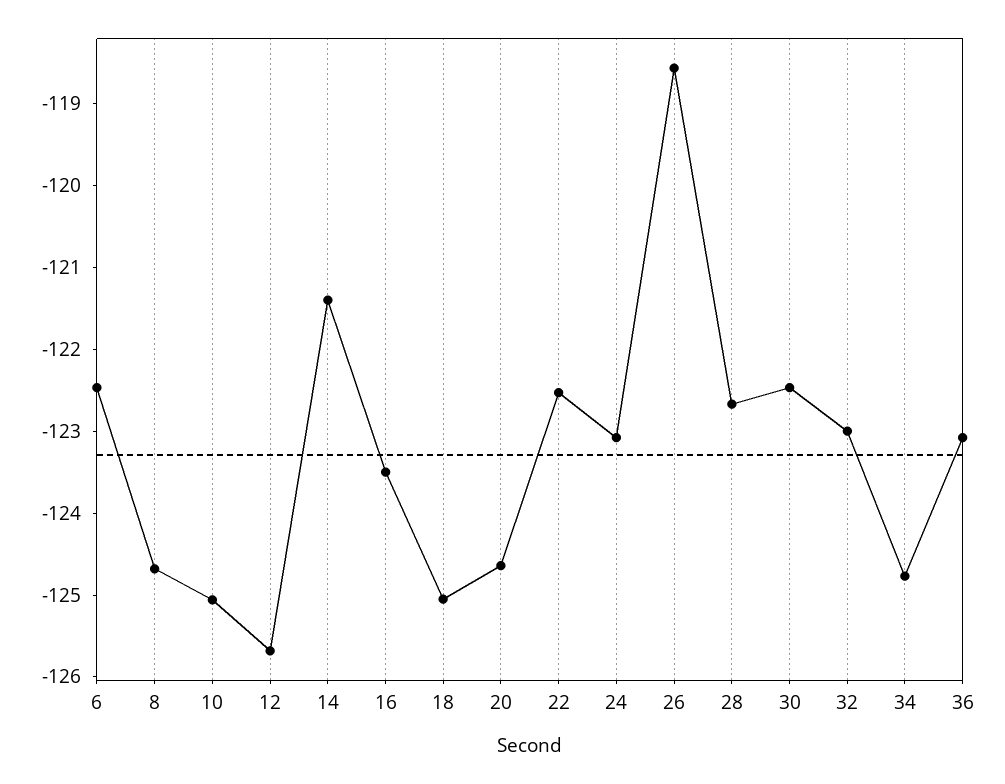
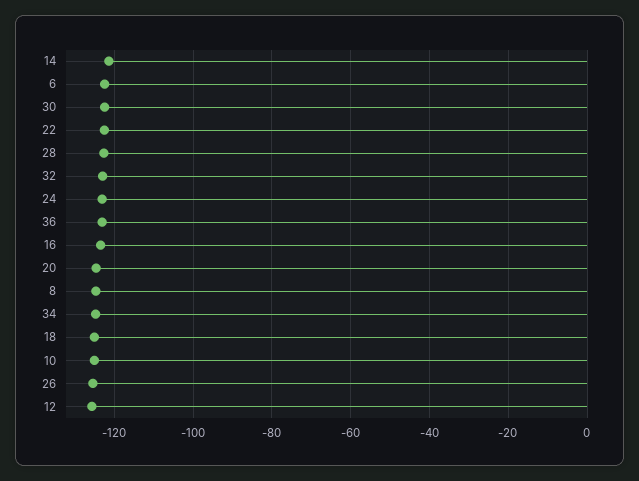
  {
    "6": -122.4,
    "8": -124.6,
    "10": -125,
    "12": -125.6,
    "14": -121.4,
    "16": -123.6,
    "18": -125,
    "20": -124.6,
    "22": -122.6,
    "24": -123,
-   "26": -118.6,
+   "26": -126,
    "28": -122.6,
    "30": -122.4,
    "32": -123,
    "34": -124.8,
    "36": -123
  }

